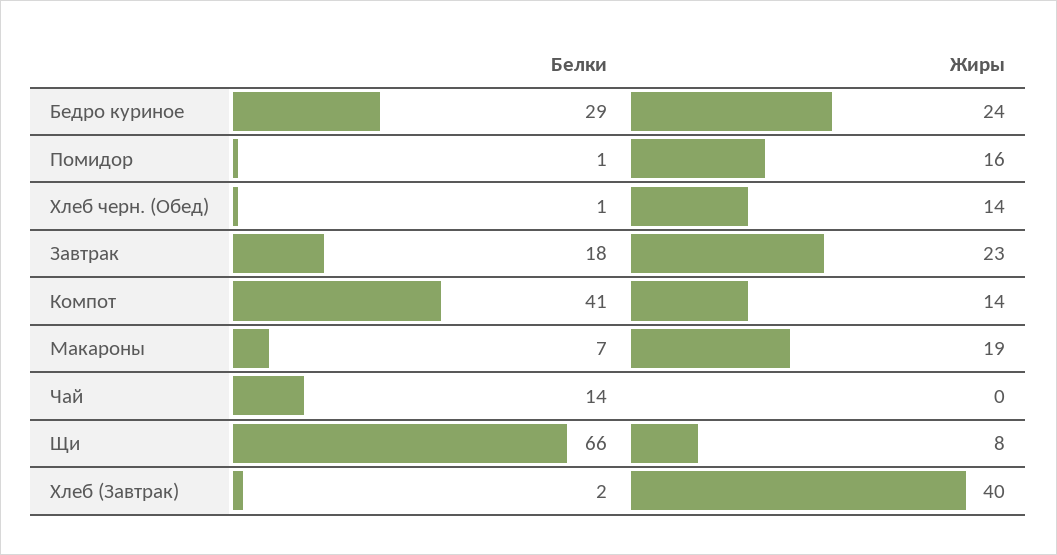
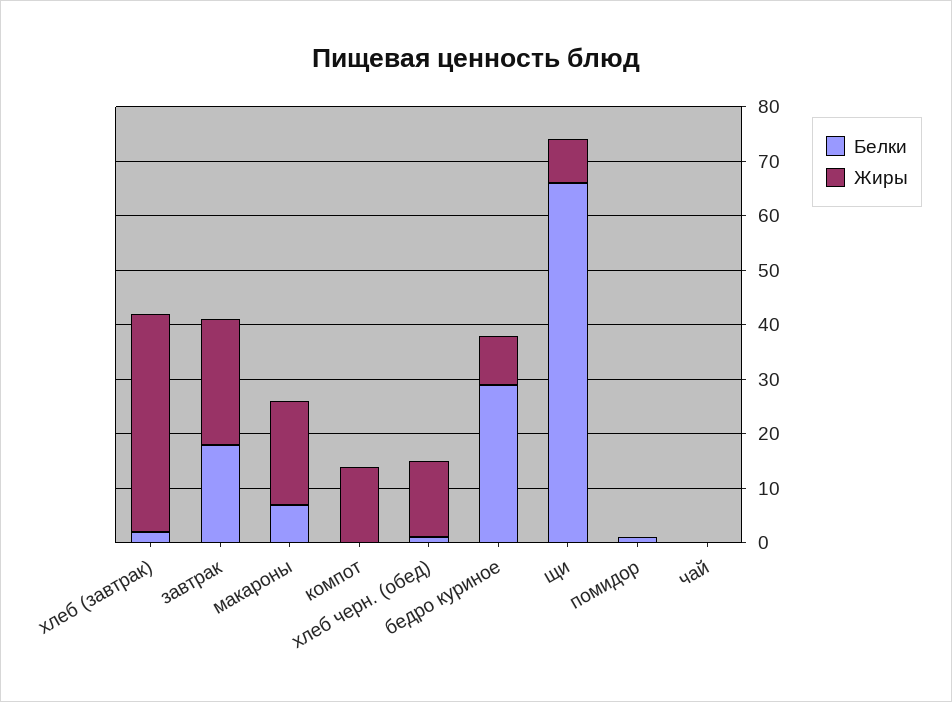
  {
    "Белки": {
      "Бедро куриное": 29,
      "Помидор": 1,
      "Хлеб черн. (Обед)": 1,
      "Завтрак": 18,
-     "Компот": 41,
+     "Компот": 0,
      "Макароны": 7,
-     "Чай": 14,
+     "Чай": 0,
      "Щи": 66,
      "Хлеб (Завтрак)": 2
    },
    "Жиры": {
-     "Бедро куриное": 24,
+     "Бедро куриное": 10,
-     "Помидор": 16,
+     "Помидор": 0,
      "Хлеб черн. (Обед)": 14,
      "Завтрак": 23,
      "Компот": 14,
      "Макароны": 19,
      "Чай": 0,
      "Щи": 8,
      "Хлеб (Завтрак)": 40
    }
  }

